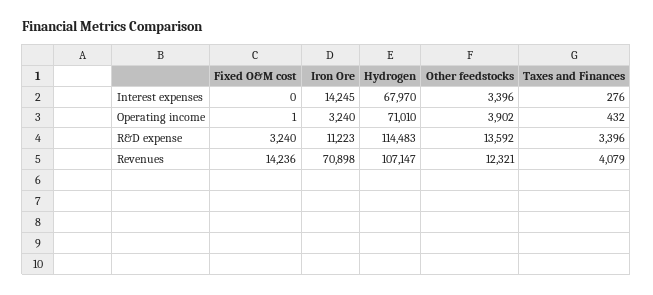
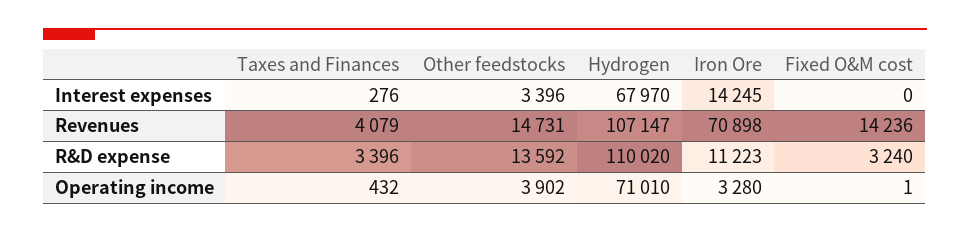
  {
    "Fixed O&M cost": {
      "Interest expenses": 0,
      "Operating income": 1,
      "R&D expense": 3240,
      "Revenues": 14236
    },
    "Iron Ore": {
      "Interest expenses": 14245,
-     "Operating income": 3240,
+     "Operating income": 3280,
      "R&D expense": 11223,
      "Revenues": 70898
    },
    "Hydrogen": {
      "Interest expenses": 67970,
      "Operating income": 71010,
-     "R&D expense": 114483,
+     "R&D expense": 110020,
      "Revenues": 107147
    },
    "Other feedstocks": {
      "Interest expenses": 3396,
      "Operating income": 3902,
      "R&D expense": 13592,
-     "Revenues": 12321
+     "Revenues": 14731
    },
    "Taxes and Finances": {
      "Interest expenses": 276,
      "Operating income": 432,
      "R&D expense": 3396,
      "Revenues": 4079
    }
  }

